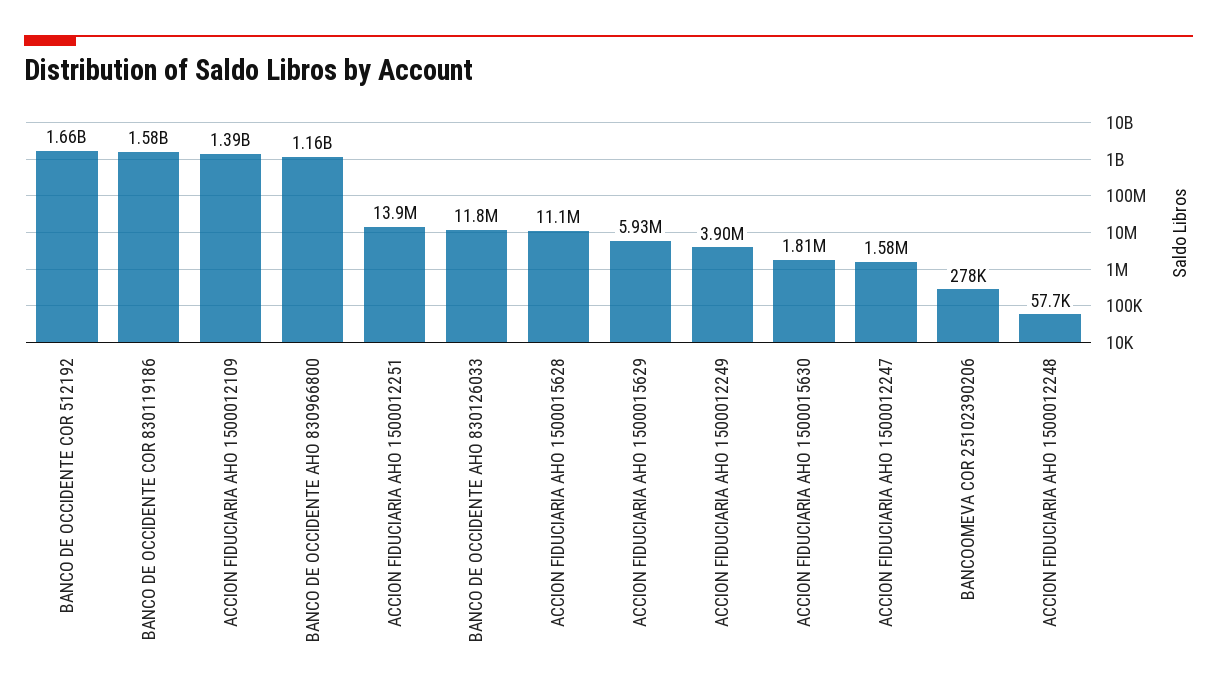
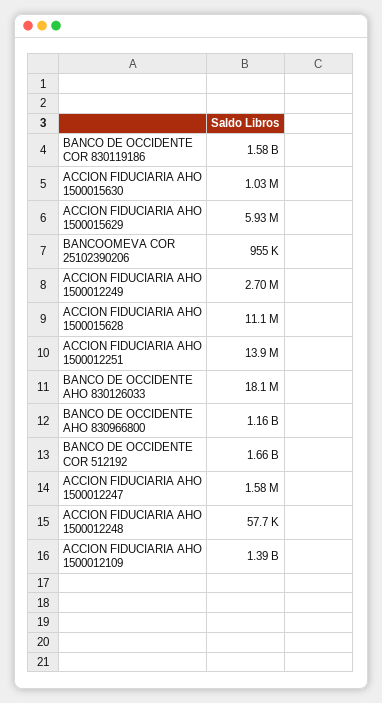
  {
    "BANCO DE OCCIDENTE COR 512192": 1660000000,
    "BANCO DE OCCIDENTE COR 830119186": 1580000000,
    "ACCION FIDUCIARIA AHO 1500012109": 1390000000,
    "BANCO DE OCCIDENTE AHO 830966800": 1160000000,
    "ACCION FIDUCIARIA AHO 1500012251": 13900000,
-   "BANCO DE OCCIDENTE AHO 830126033": 11800000,
+   "BANCO DE OCCIDENTE AHO 830126033": 18100000,
    "ACCION FIDUCIARIA AHO 1500015628": 11100000,
    "ACCION FIDUCIARIA AHO 1500015629": 5930000,
-   "ACCION FIDUCIARIA AHO 1500012249": 3900000,
+   "ACCION FIDUCIARIA AHO 1500012249": 2700000,
-   "ACCION FIDUCIARIA AHO 1500015630": 1810000,
+   "ACCION FIDUCIARIA AHO 1500015630": 1030000,
    "ACCION FIDUCIARIA AHO 1500012247": 1580000,
-   "BANCOOMEVA COR 25102390206": 278000,
+   "BANCOOMEVA COR 25102390206": 955000,
    "ACCION FIDUCIARIA AHO 1500012248": 57700
  }

